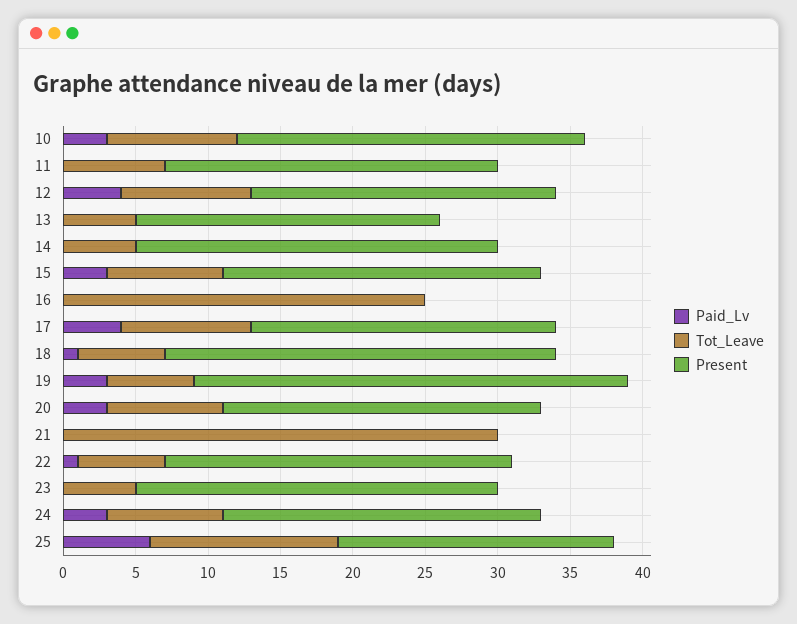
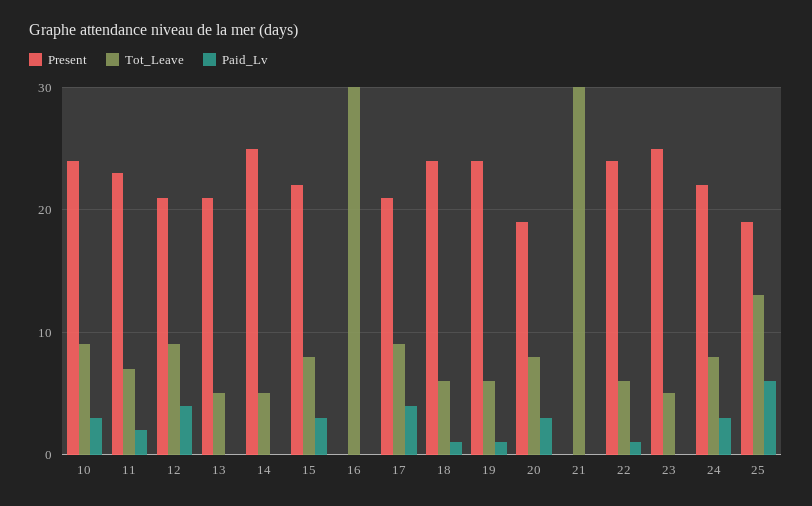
  {
    "Paid_Lv": {
      "10": 3,
-     "11": 0,
+     "11": 2,
      "12": 4,
      "13": 0,
      "14": 0,
      "15": 3,
      "16": 0,
      "17": 4,
      "18": 1,
-     "19": 3,
+     "19": 1,
      "20": 3,
      "21": 0,
      "22": 1,
      "23": 0,
      "24": 3,
      "25": 6
    },
    "Tot_Leave": {
      "10": 9,
      "11": 7,
      "12": 9,
      "13": 5,
      "14": 5,
      "15": 8,
-     "16": 25,
+     "16": 30,
      "17": 9,
      "18": 6,
      "19": 6,
      "20": 8,
      "21": 30,
      "22": 6,
      "23": 5,
      "24": 8,
      "25": 13
    },
    "Present": {
      "10": 24,
      "11": 23,
      "12": 21,
      "13": 21,
      "14": 25,
      "15": 22,
      "16": 0,
      "17": 21,
-     "18": 27,
+     "18": 24,
-     "19": 30,
+     "19": 24,
-     "20": 22,
+     "20": 19,
      "21": 0,
      "22": 24,
      "23": 25,
      "24": 22,
      "25": 19
    }
  }

